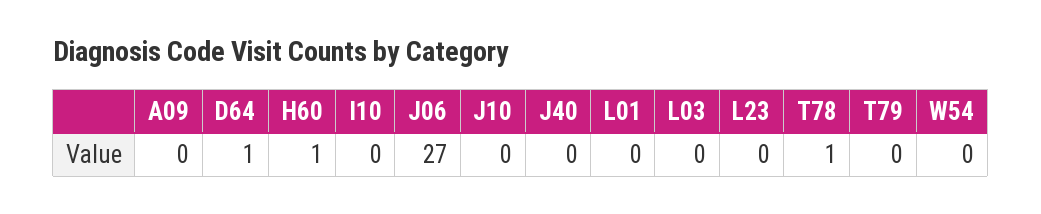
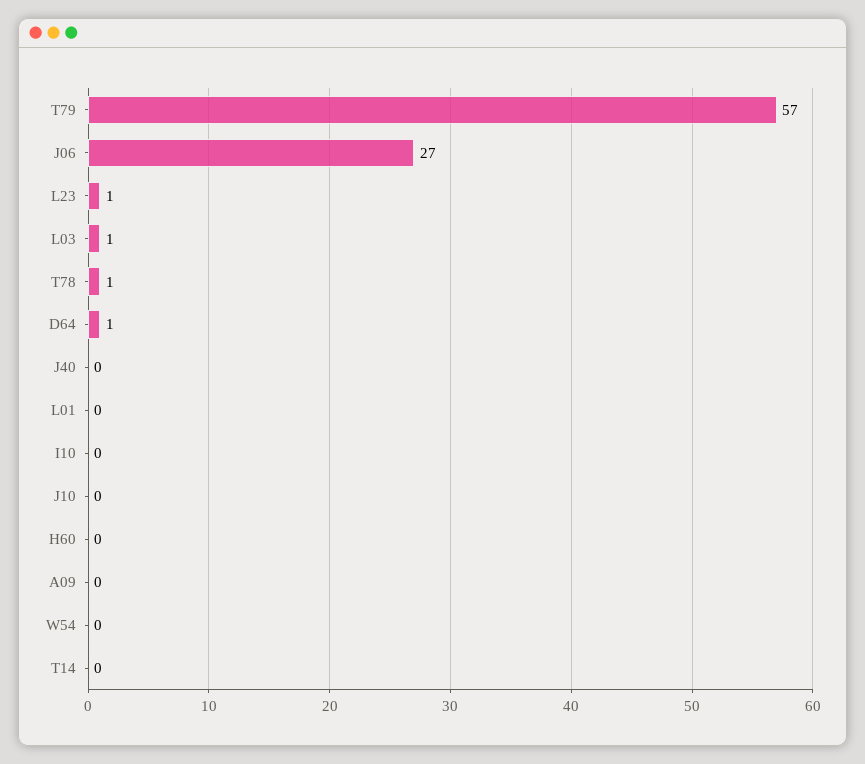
  {
    "A09": 0,
    "D64": 1,
-   "H60": 1,
+   "H60": 0,
    "I10": 0,
    "J06": 27,
    "J10": 0,
    "J40": 0,
    "L01": 0,
-   "L03": 0,
+   "L03": 1,
-   "L23": 0,
+   "L23": 1,
    "T78": 1,
-   "T79": 0,
+   "T79": 57,
-   "W54": 0
+   "W54": 0,
+   "T14": 0
  }

